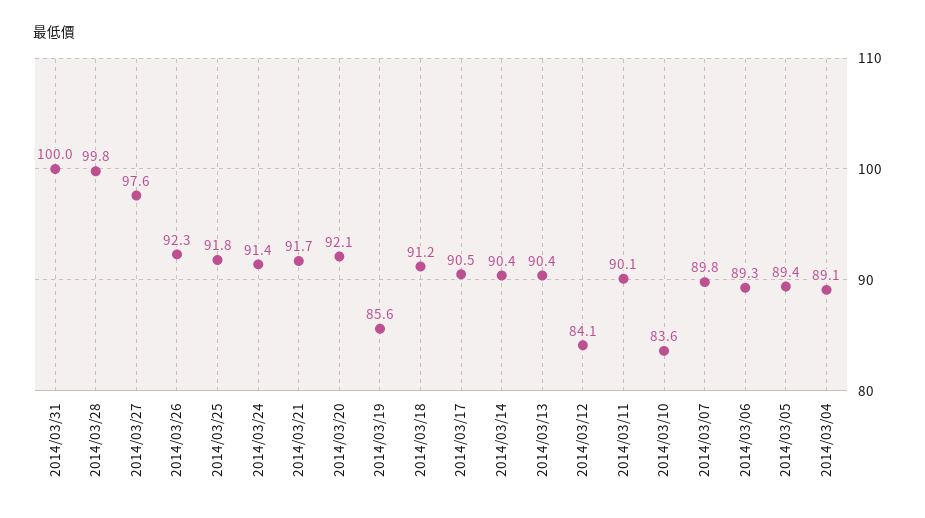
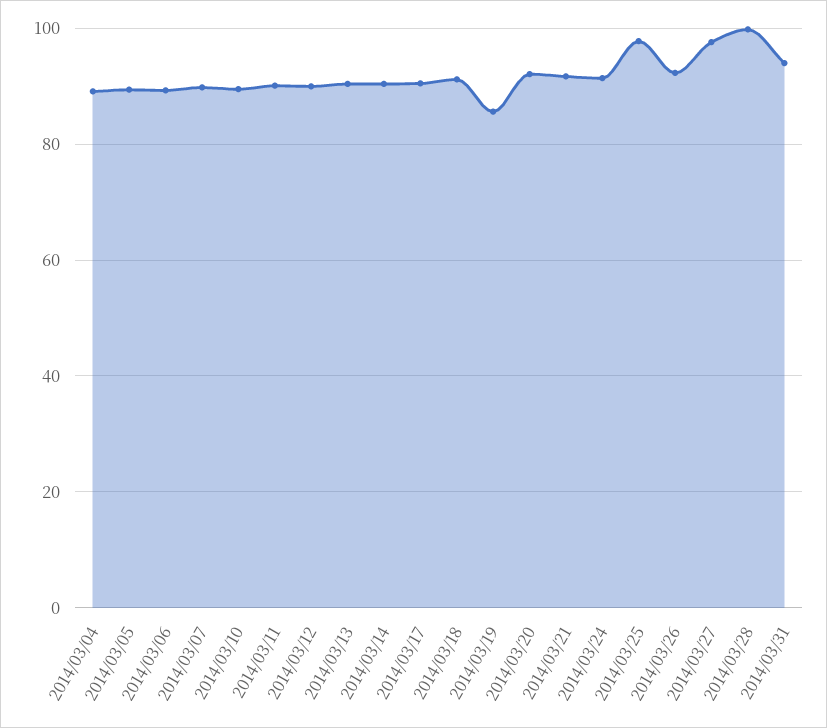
  {
-   "2014/03/31": 100,
+   "2014/03/31": 94,
    "2014/03/28": 99.8,
    "2014/03/27": 97.6,
    "2014/03/26": 92.3,
-   "2014/03/25": 91.8,
+   "2014/03/25": 98,
    "2014/03/24": 91.4,
    "2014/03/21": 91.7,
    "2014/03/20": 92.1,
    "2014/03/19": 85.6,
    "2014/03/18": 91.2,
    "2014/03/17": 90.5,
    "2014/03/14": 90.4,
    "2014/03/13": 90.4,
-   "2014/03/12": 84.1,
+   "2014/03/12": 90,
    "2014/03/11": 90.1,
-   "2014/03/10": 83.6,
+   "2014/03/10": 90,
    "2014/03/07": 89.8,
    "2014/03/06": 89.3,
    "2014/03/05": 89.4,
    "2014/03/04": 89.1
  }

